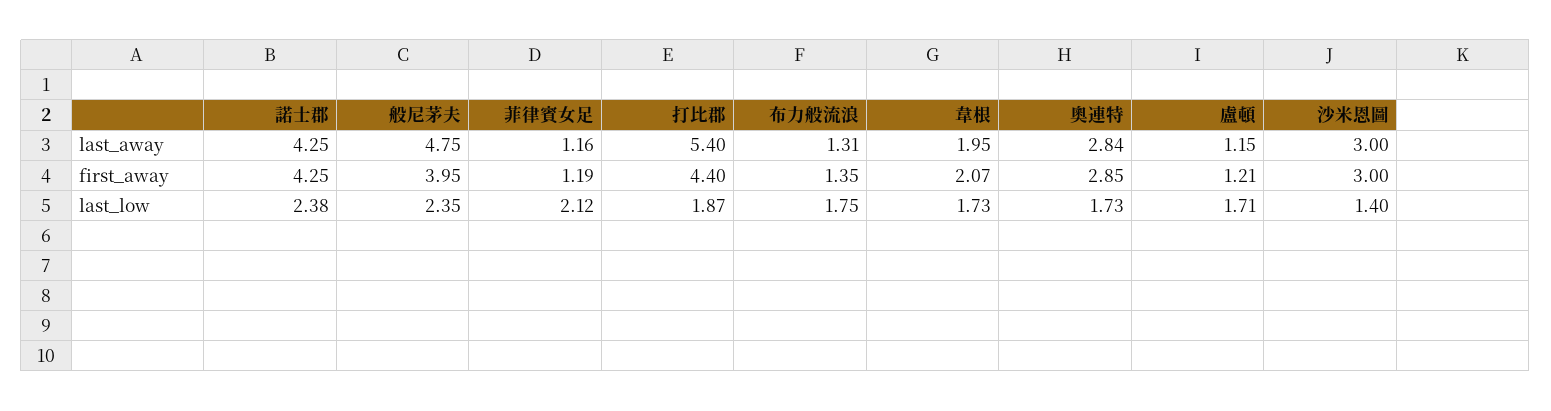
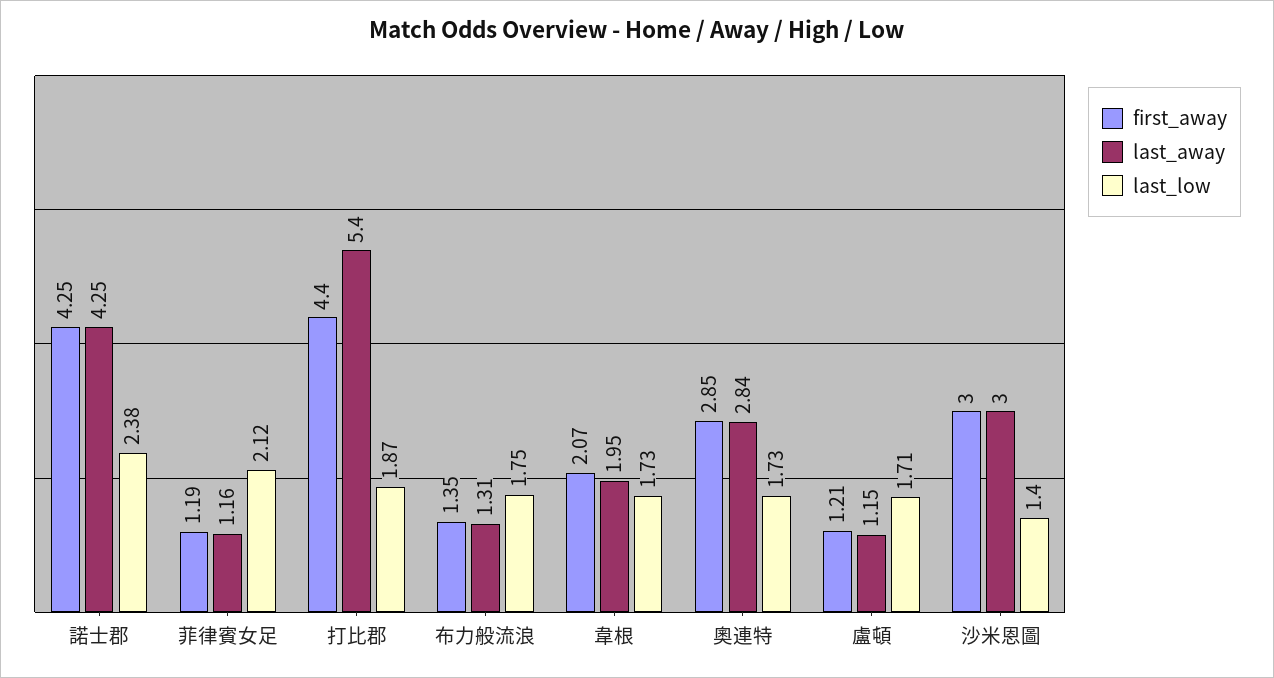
  {
    "last_away": {
      "諾士郡": 4.25,
-     "般尼茅夫": 4.75,
      "菲律賓女足": 1.16,
      "打比郡": 5.4,
      "布力般流浪": 1.31,
      "韋根": 1.95,
      "奧連特": 2.84,
      "盧頓": 1.15,
      "沙米恩圖": 3
    },
    "first_away": {
      "諾士郡": 4.25,
-     "般尼茅夫": 3.95,
      "菲律賓女足": 1.19,
      "打比郡": 4.4,
      "布力般流浪": 1.35,
      "韋根": 2.07,
      "奧連特": 2.85,
      "盧頓": 1.21,
      "沙米恩圖": 3
    },
    "last_low": {
      "諾士郡": 2.38,
-     "般尼茅夫": 2.35,
      "菲律賓女足": 2.12,
      "打比郡": 1.87,
      "布力般流浪": 1.75,
      "韋根": 1.73,
      "奧連特": 1.73,
      "盧頓": 1.71,
      "沙米恩圖": 1.4
    }
  }

